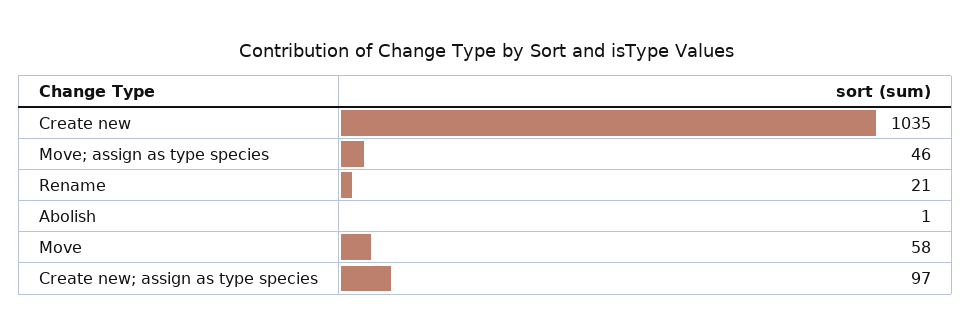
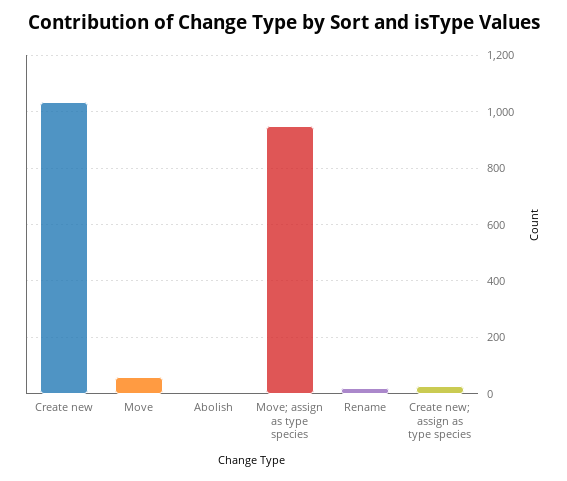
  {
    "Create new": 1035,
-   "Move; assign as type species": 46,
+   "Move; assign as type species": 950,
    "Rename": 21,
    "Abolish": 1,
    "Move": 58,
-   "Create new; assign as type species": 97
+   "Create new; assign as type species": 25
  }

